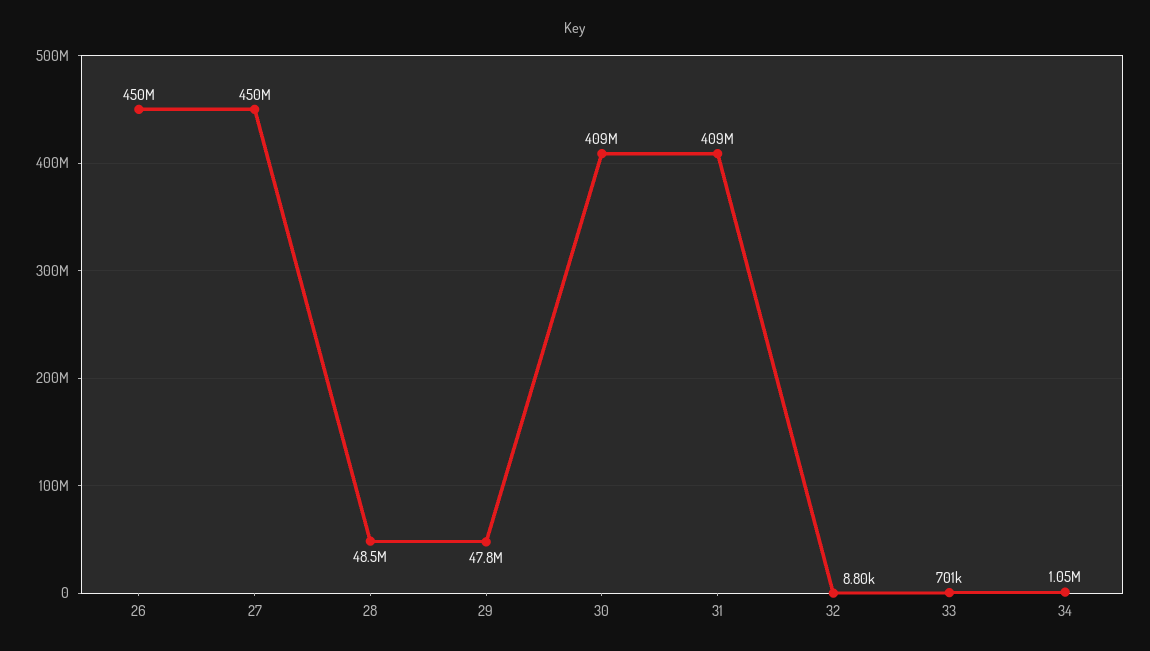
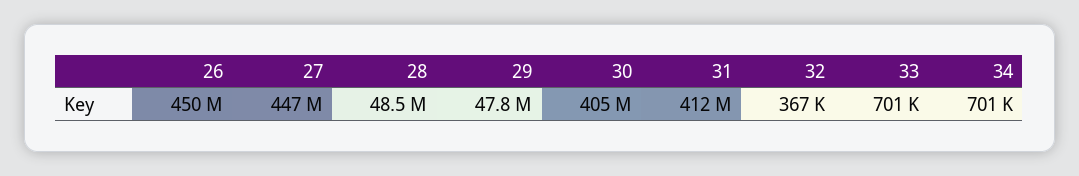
  {
    "26": 450000000,
-   "27": 450000000,
+   "27": 447000000,
    "28": 48500000,
    "29": 47800000,
-   "30": 409000000,
+   "30": 405000000,
-   "31": 409000000,
+   "31": 412000000,
-   "32": 8800,
+   "32": 367000,
    "33": 701000,
-   "34": 1050000
+   "34": 701000
  }

